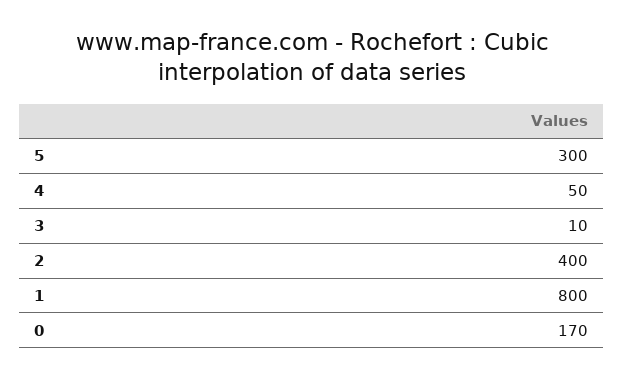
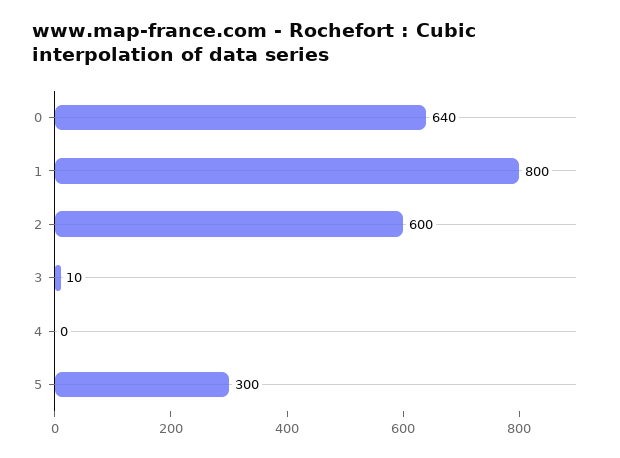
  {
    "5": 300,
-   "4": 50,
+   "4": 0,
    "3": 10,
-   "2": 400,
+   "2": 600,
    "1": 800,
-   "0": 170
+   "0": 640
  }

